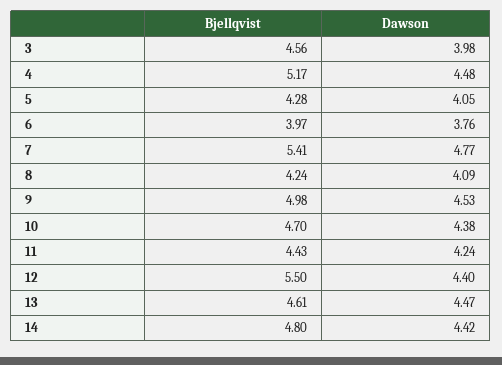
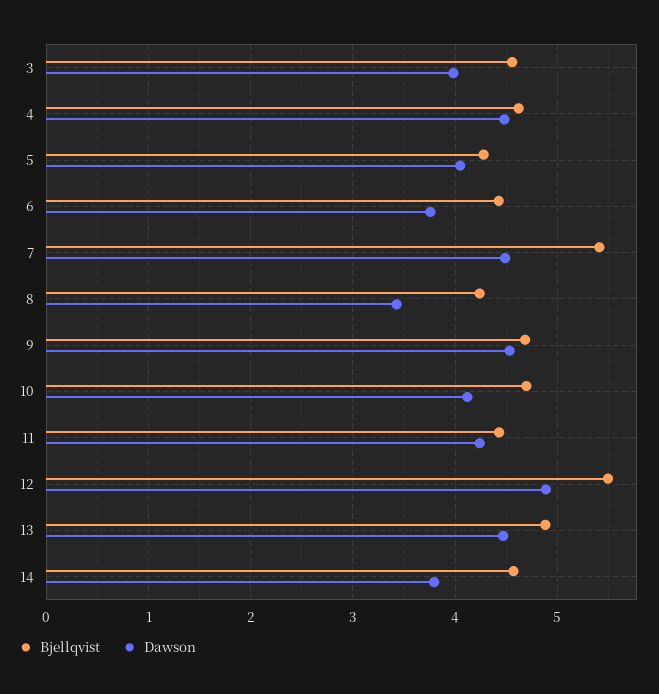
  {
    "Bjellqvist": {
      "3": 4.56,
-     "4": 5.17,
+     "4": 4.6,
      "5": 4.28,
-     "6": 3.97,
+     "6": 4.4,
      "7": 5.41,
      "8": 4.24,
-     "9": 4.98,
+     "9": 4.7,
      "10": 4.7,
      "11": 4.43,
      "12": 5.5,
-     "13": 4.61,
+     "13": 4.9,
-     "14": 4.8
+     "14": 4.6
    },
    "Dawson": {
      "3": 3.98,
      "4": 4.48,
      "5": 4.05,
      "6": 3.76,
-     "7": 4.77,
+     "7": 4.5,
-     "8": 4.09,
+     "8": 3.4,
      "9": 4.53,
-     "10": 4.38,
+     "10": 4.1,
      "11": 4.24,
-     "12": 4.4,
+     "12": 4.9,
      "13": 4.47,
-     "14": 4.42
+     "14": 3.8
    }
  }

